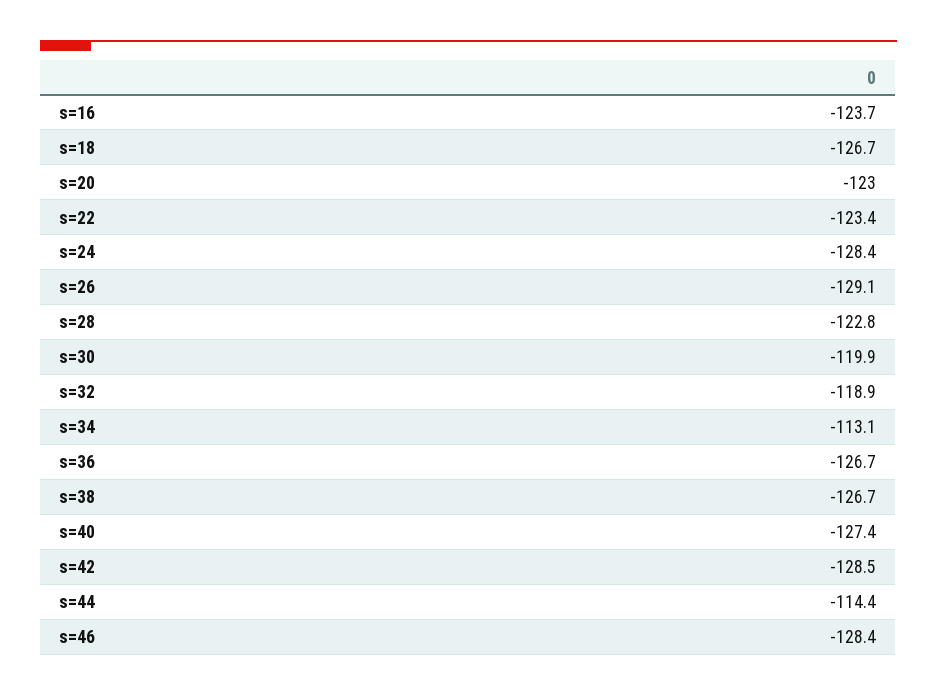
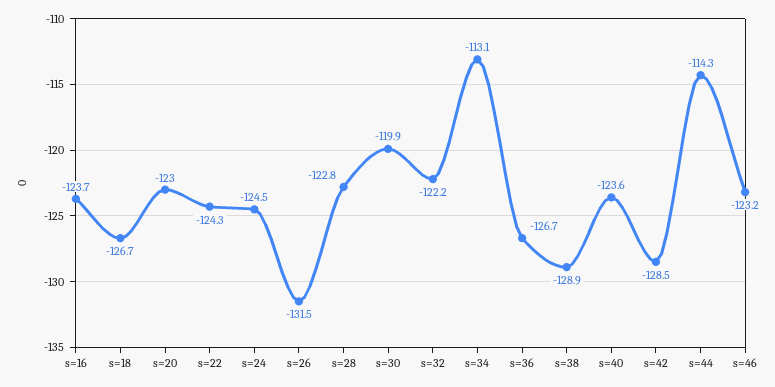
  {
    "s=16": -123.7,
    "s=18": -126.7,
    "s=20": -123,
-   "s=22": -123.4,
+   "s=22": -124.3,
-   "s=24": -128.4,
+   "s=24": -124.5,
-   "s=26": -129.1,
+   "s=26": -131.5,
    "s=28": -122.8,
    "s=30": -119.9,
-   "s=32": -118.9,
+   "s=32": -122.2,
    "s=34": -113.1,
    "s=36": -126.7,
-   "s=38": -126.7,
+   "s=38": -128.9,
-   "s=40": -127.4,
+   "s=40": -123.6,
    "s=42": -128.5,
-   "s=44": -114.4,
+   "s=44": -114.3,
-   "s=46": -128.4
+   "s=46": -123.2
  }

